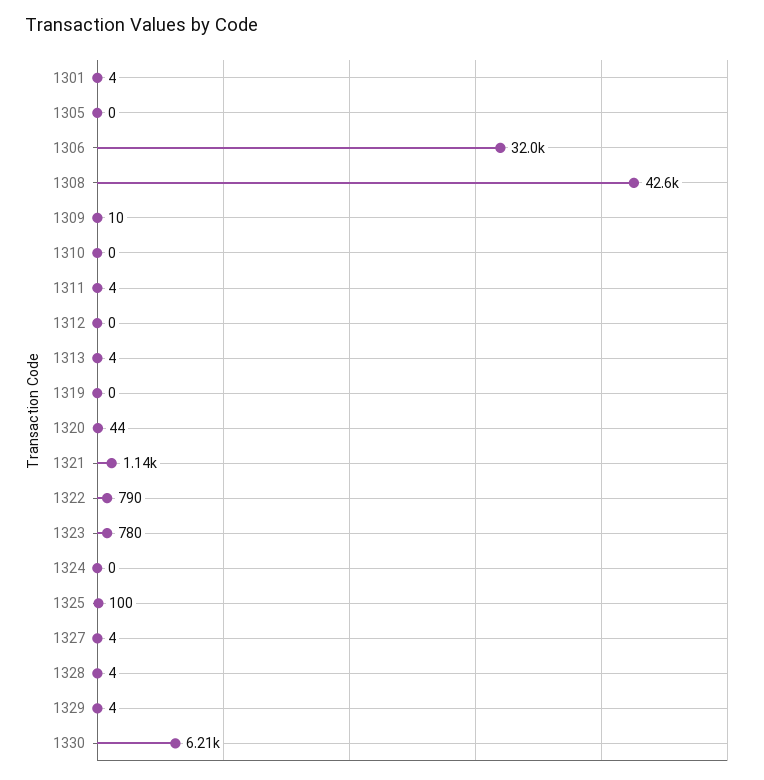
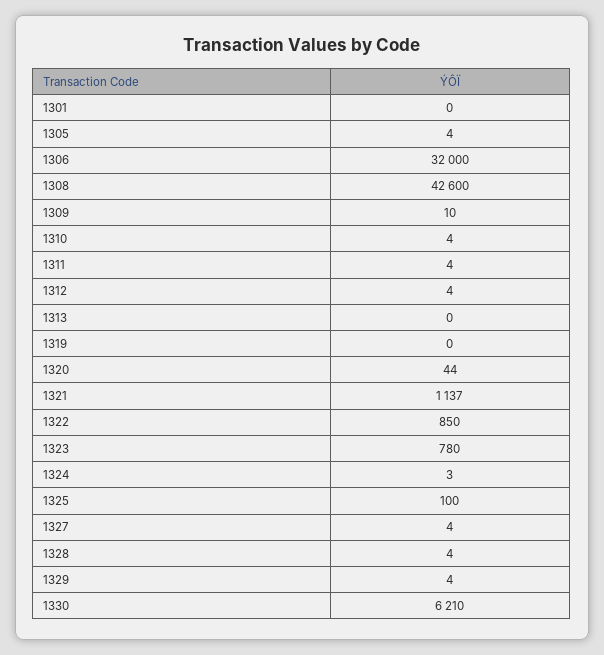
  {
-   "1301": 4,
+   "1301": 0,
-   "1305": 0,
+   "1305": 4,
    "1306": 32000,
    "1308": 42600,
    "1309": 10,
-   "1310": 0,
+   "1310": 4,
    "1311": 4,
-   "1312": 0,
+   "1312": 4,
-   "1313": 4,
+   "1313": 0,
    "1319": 0,
    "1320": 44,
    "1321": 1137,
-   "1322": 790,
+   "1322": 850,
    "1323": 780,
-   "1324": 0,
+   "1324": 3,
    "1325": 100,
    "1327": 4,
    "1328": 4,
    "1329": 4,
    "1330": 6210
  }

